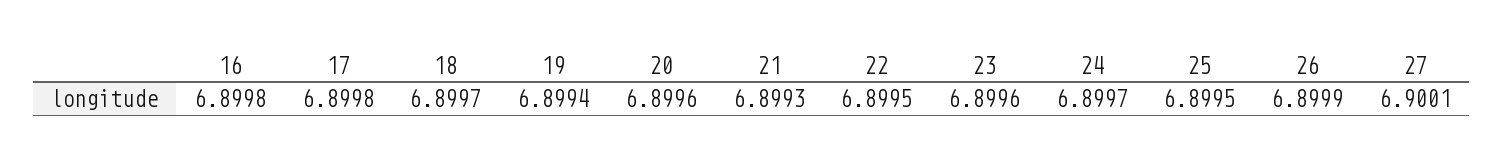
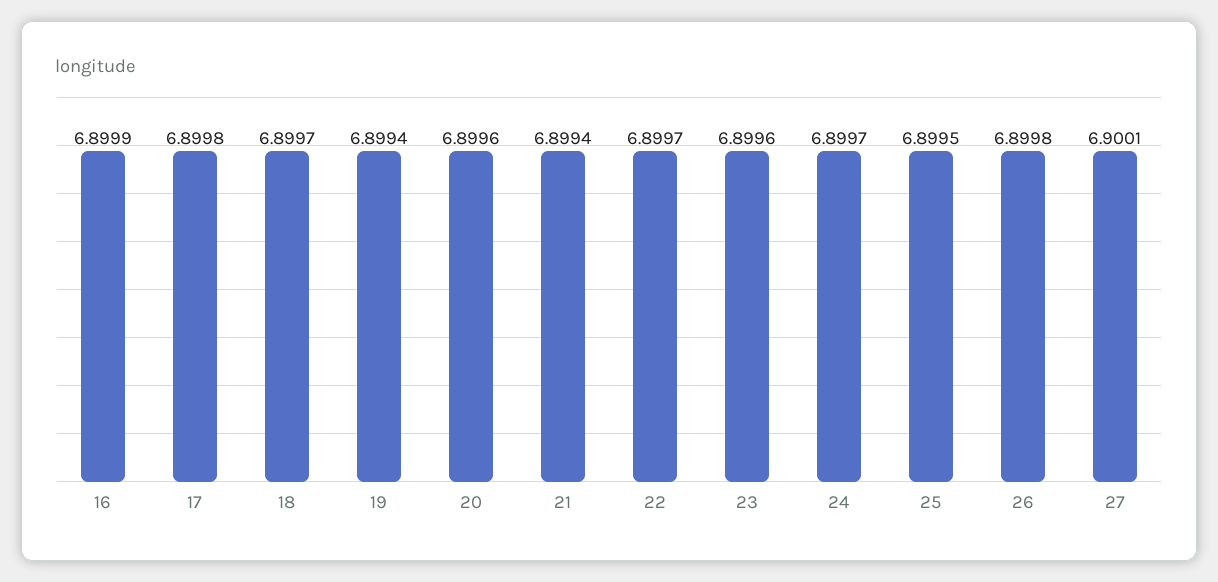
  {
-   "16": 6.8998,
+   "16": 6.8999,
    "17": 6.8998,
    "18": 6.8997,
    "19": 6.8994,
    "20": 6.8996,
-   "21": 6.8993,
+   "21": 6.8994,
-   "22": 6.8995,
+   "22": 6.8997,
    "23": 6.8996,
    "24": 6.8997,
    "25": 6.8995,
-   "26": 6.8999,
+   "26": 6.8998,
    "27": 6.9001
  }

